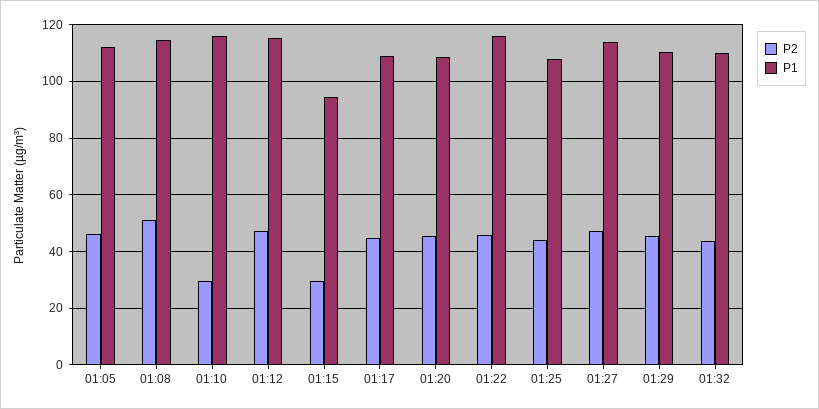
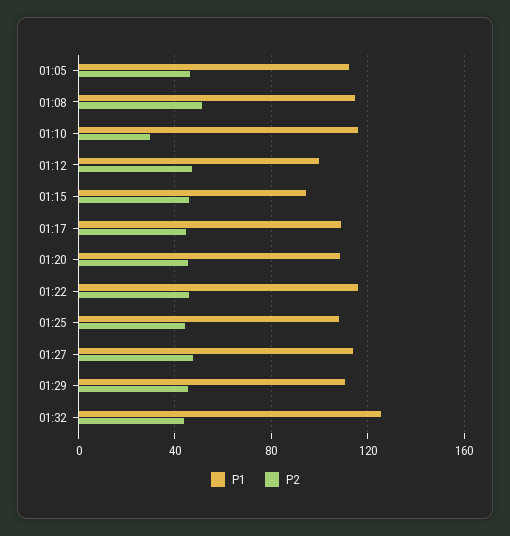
  {
    "P2": {
      "01:05": 47.5,
      "01:08": 50,
      "01:10": 30,
      "01:12": 47.5,
-     "01:15": 30,
+     "01:15": 45,
      "01:17": 45,
      "01:20": 45,
      "01:22": 45,
      "01:25": 45,
      "01:27": 47.5,
      "01:29": 45,
      "01:32": 42.5
    },
    "P1": {
      "01:05": 112.5,
      "01:08": 115,
      "01:10": 115,
-     "01:12": 115,
+     "01:12": 100,
      "01:15": 95,
      "01:17": 110,
      "01:20": 107.5,
      "01:22": 115,
      "01:25": 107.5,
      "01:27": 115,
      "01:29": 110,
-     "01:32": 110
+     "01:32": 125
    }
  }

